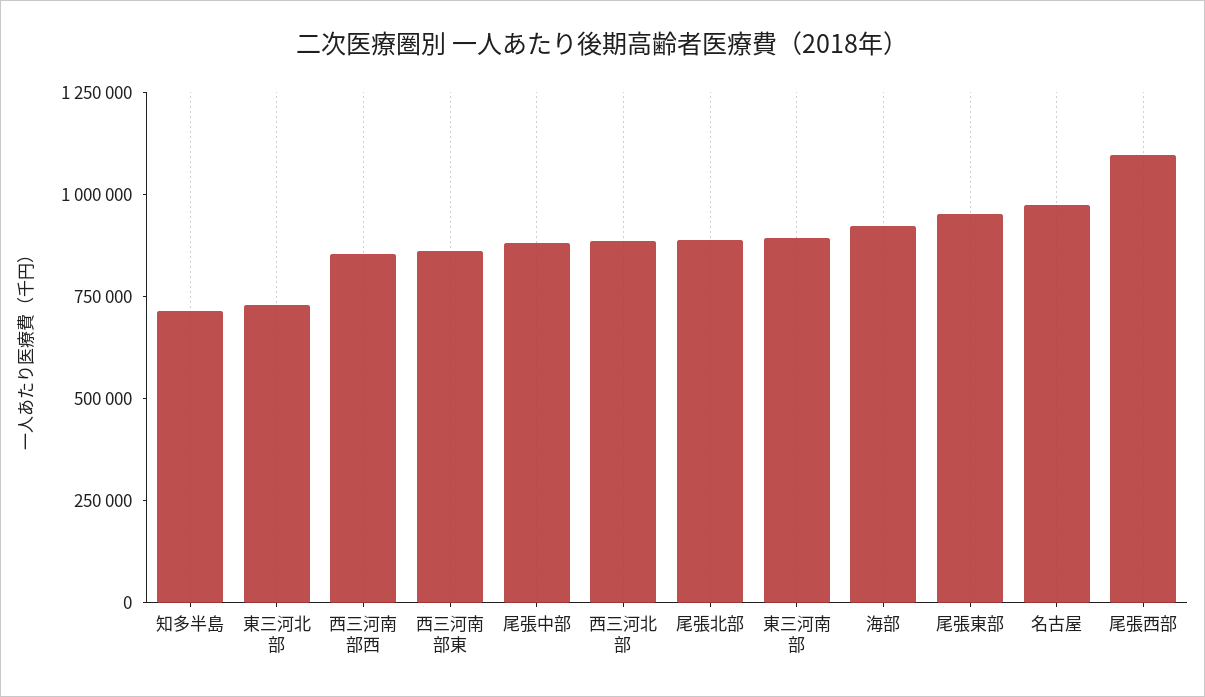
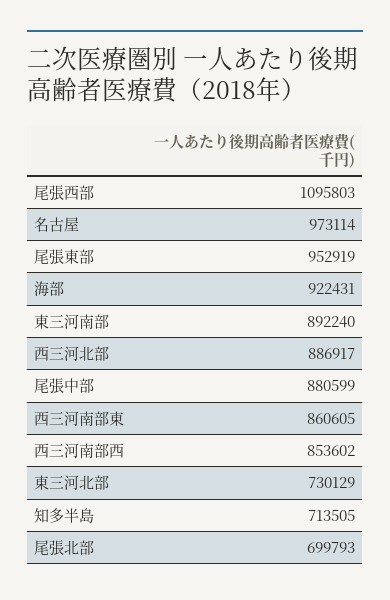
  {
    "知多半島": 713505,
    "東三河北部": 730129,
    "西三河南部西": 853602,
    "西三河南部東": 860605,
    "尾張中部": 880599,
    "西三河北部": 886917,
-   "尾張北部": 900000,
+   "尾張北部": 699793,
    "東三河南部": 892240,
    "海部": 922431,
    "尾張東部": 952919,
    "名古屋": 973114,
    "尾張西部": 1095803
  }

